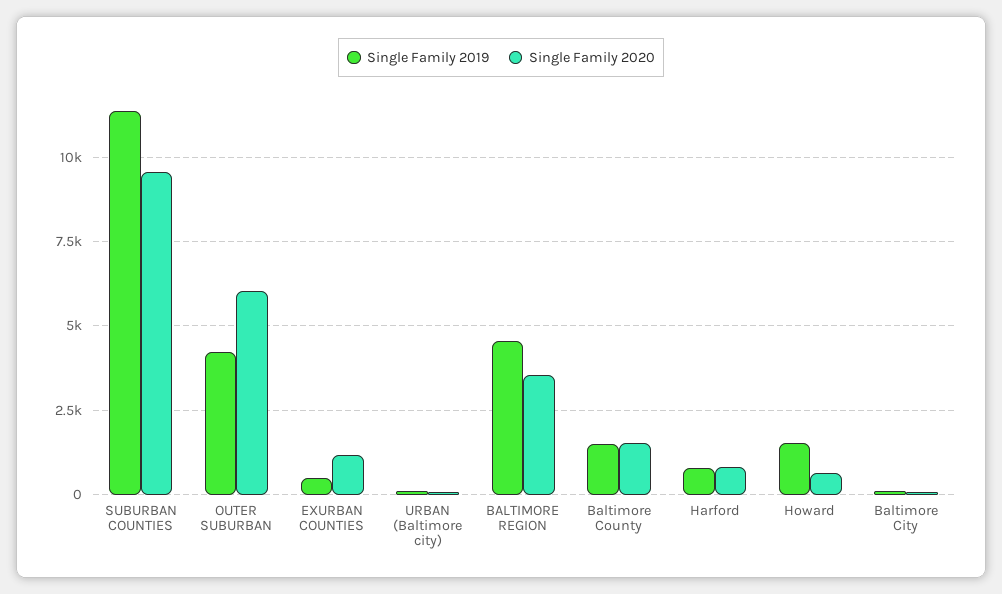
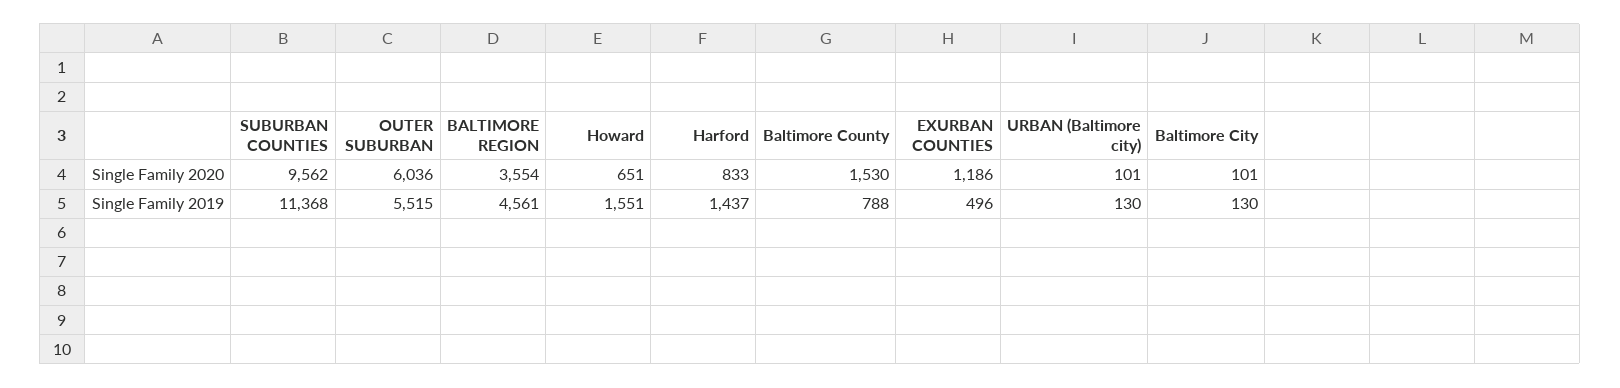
  {
    "Single Family 2019": {
      "SUBURBAN COUNTIES": 11368,
-     "OUTER SUBURBAN": 4250,
+     "OUTER SUBURBAN": 5515,
      "EXURBAN COUNTIES": 496,
      "URBAN (Baltimore city)": 130,
      "BALTIMORE REGION": 4561,
-     "Baltimore County": 1500,
+     "Baltimore County": 788,
-     "Harford": 750,
+     "Harford": 1437,
      "Howard": 1551,
      "Baltimore City": 130
    },
    "Single Family 2020": {
      "SUBURBAN COUNTIES": 9562,
      "OUTER SUBURBAN": 6036,
      "EXURBAN COUNTIES": 1186,
      "URBAN (Baltimore city)": 101,
      "BALTIMORE REGION": 3554,
      "Baltimore County": 1530,
      "Harford": 833,
      "Howard": 651,
      "Baltimore City": 101
    }
  }

